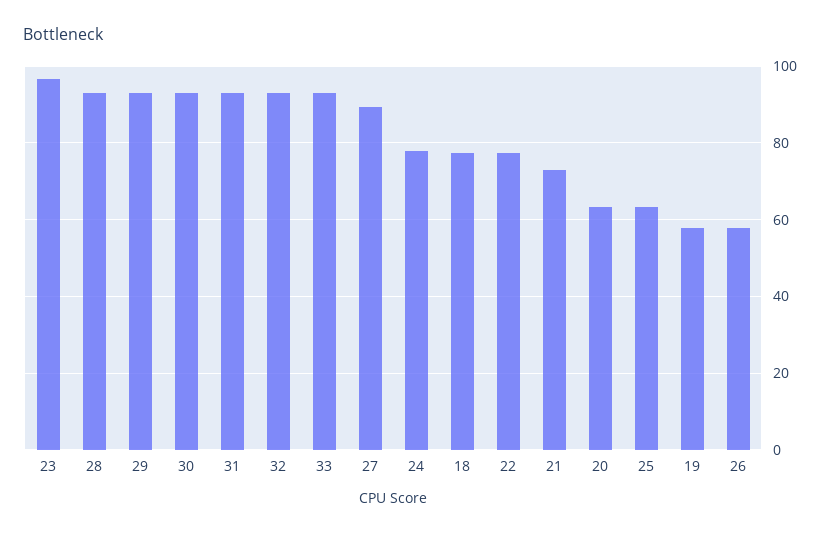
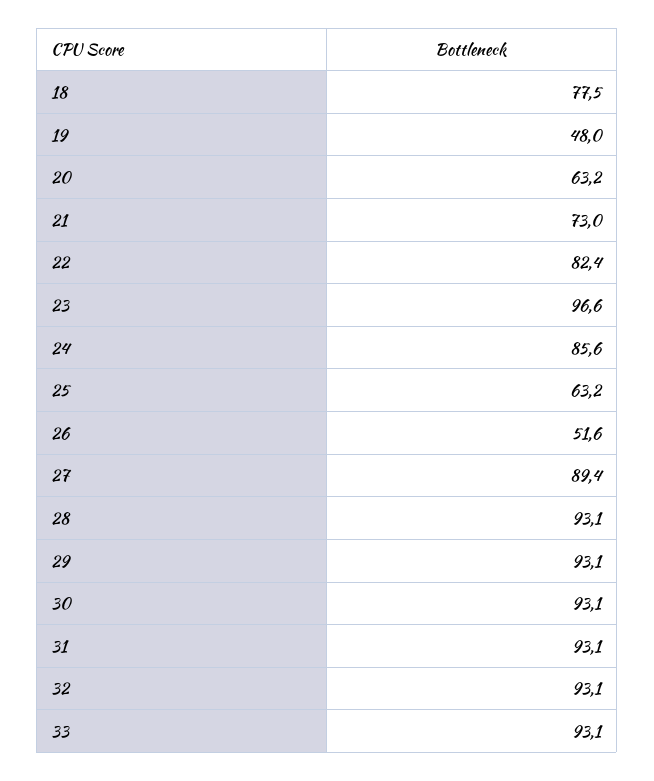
  {
    "23": 96.6,
    "28": 93.1,
    "29": 93.1,
    "30": 93.1,
    "31": 93.1,
    "32": 93.1,
    "33": 93.1,
    "27": 89.4,
-   "24": 78,
+   "24": 85.6,
    "18": 77.5,
-   "22": 78,
+   "22": 82.4,
    "21": 73,
    "20": 63.2,
    "25": 63.2,
-   "19": 58,
+   "19": 48,
-   "26": 58
+   "26": 51.6
  }

